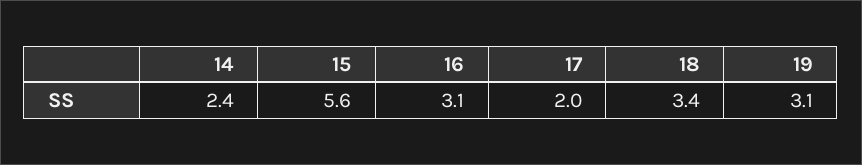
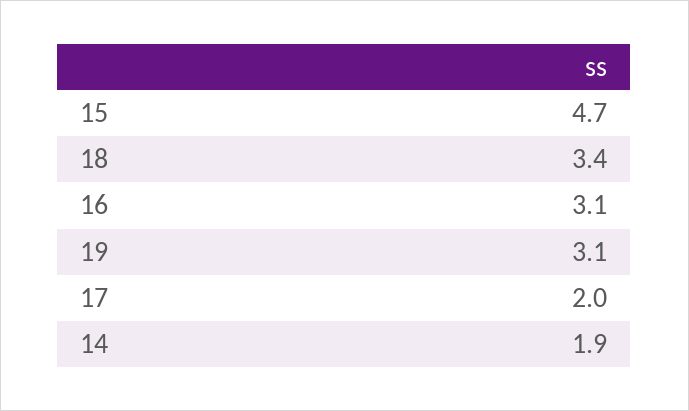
  {
-   "14": 2.4,
+   "14": 1.9,
-   "15": 5.6,
+   "15": 4.7,
    "16": 3.1,
    "17": 2,
    "18": 3.4,
    "19": 3.1
  }

